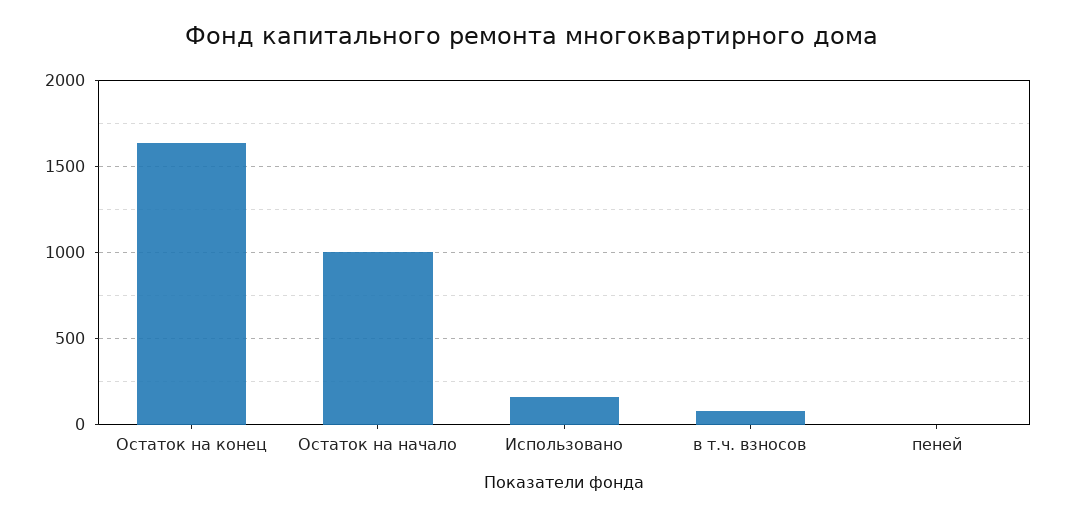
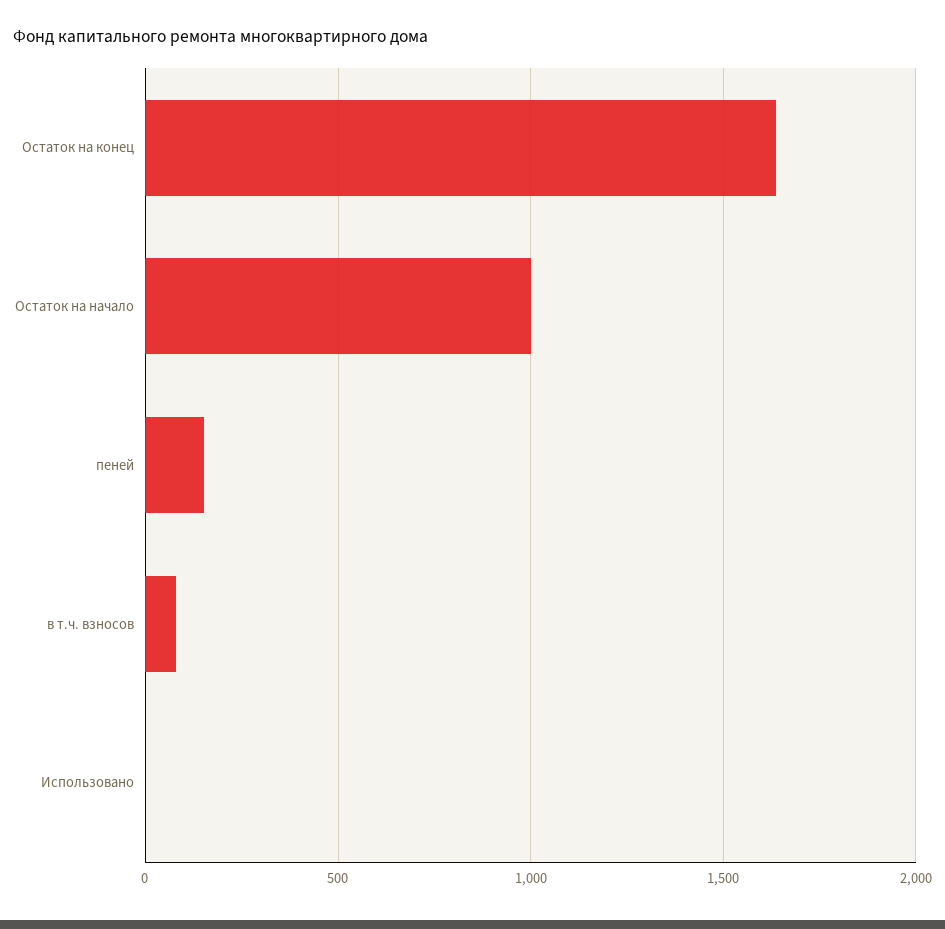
  {
    "Остаток на конец": 1650,
    "Остаток на начало": 1000,
-   "Использовано": 150,
+   "Использовано": 0,
    "в т.ч. взносов": 100,
-   "пеней": 0
+   "пеней": 150
  }

